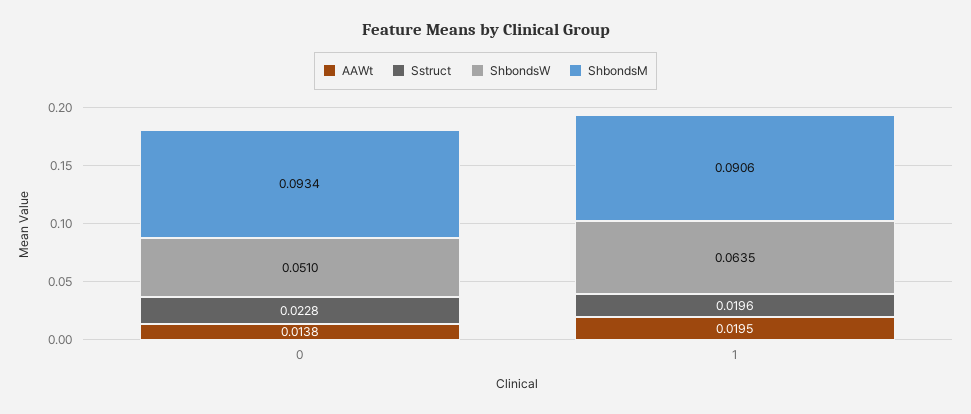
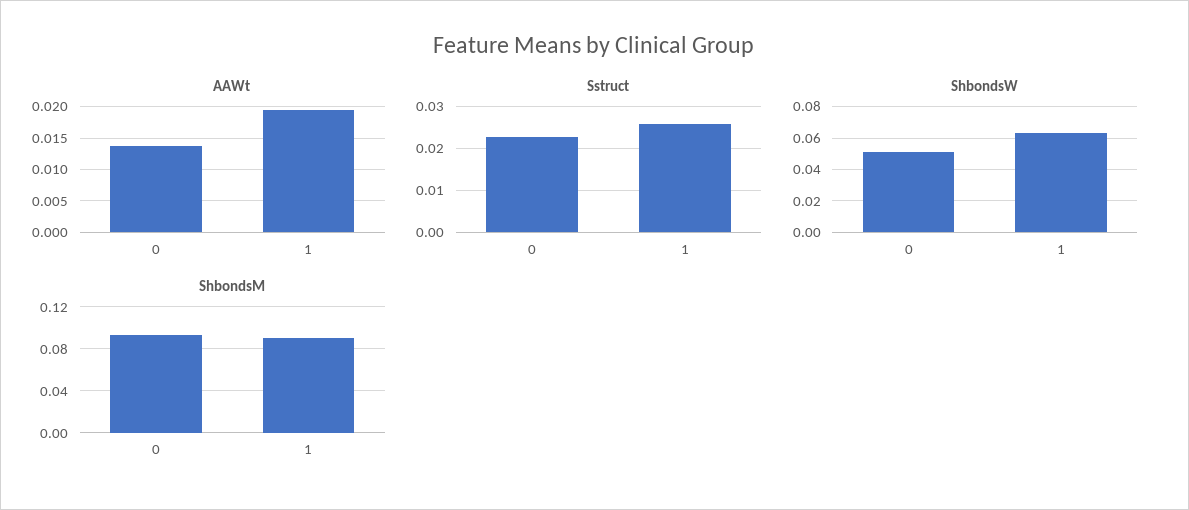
  {
    "AAWt": {
      "0": 0.0138,
      "1": 0.0195
    },
    "Sstruct": {
      "0": 0.0228,
-     "1": 0.0196
+     "1": 0.026
    },
    "ShbondsW": {
      "0": 0.051,
      "1": 0.0635
    },
    "ShbondsM": {
      "0": 0.0934,
      "1": 0.0906
    }
  }

